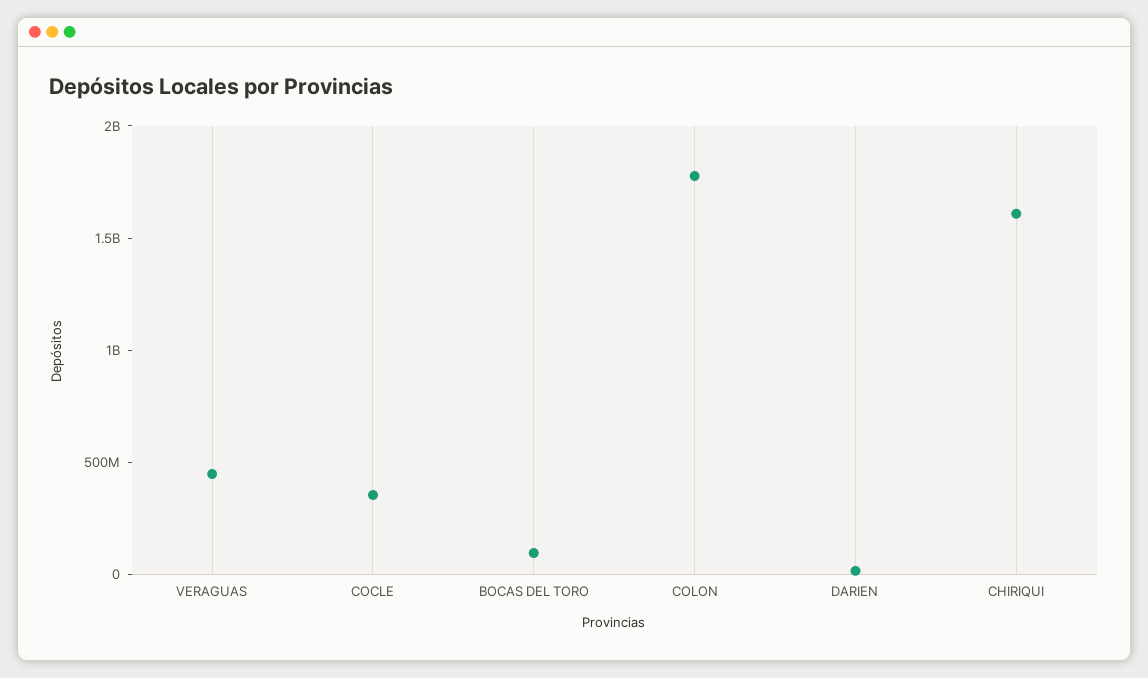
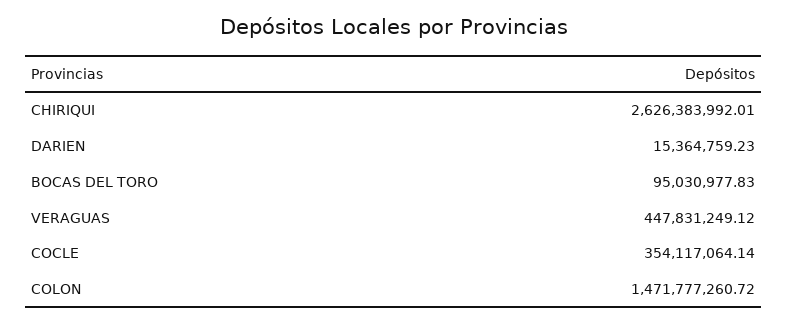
  {
    "VERAGUAS": 447831249.12,
    "COCLE": 354117064.14,
    "BOCAS DEL TORO": 95030977.83,
-   "COLON": 1800000000,
+   "COLON": 1471777260.72,
    "DARIEN": 15364759.23,
-   "CHIRIQUI": 1600000000
+   "CHIRIQUI": 2626383992.01
  }

